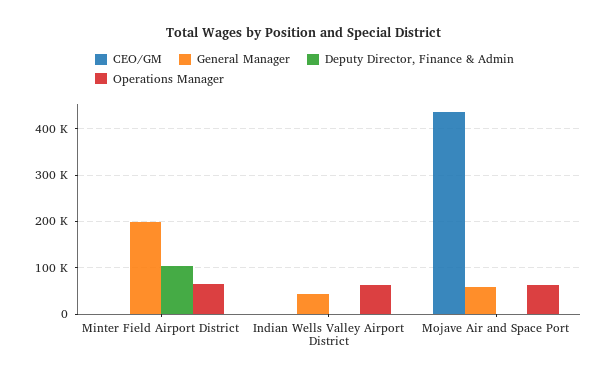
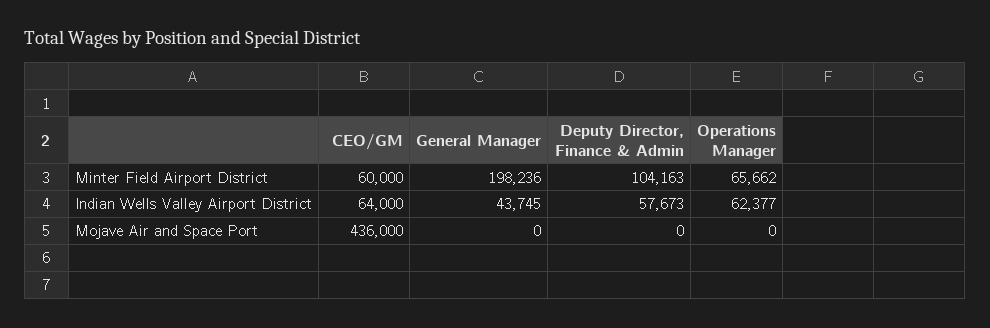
  {
    "CEO/GM": {
-     "Minter Field Airport District": 0,
+     "Minter Field Airport District": 60000,
-     "Indian Wells Valley Airport District": 0,
+     "Indian Wells Valley Airport District": 64000,
      "Mojave Air and Space Port": 436000
    },
    "General Manager": {
      "Minter Field Airport District": 198236,
      "Indian Wells Valley Airport District": 43745,
-     "Mojave Air and Space Port": 60000
+     "Mojave Air and Space Port": 0
    },
    "Deputy Director, Finance & Admin": {
      "Minter Field Airport District": 104163,
-     "Indian Wells Valley Airport District": 0,
+     "Indian Wells Valley Airport District": 57673,
      "Mojave Air and Space Port": 0
    },
    "Operations Manager": {
      "Minter Field Airport District": 65662,
      "Indian Wells Valley Airport District": 62377,
-     "Mojave Air and Space Port": 60000
+     "Mojave Air and Space Port": 0
    }
  }

